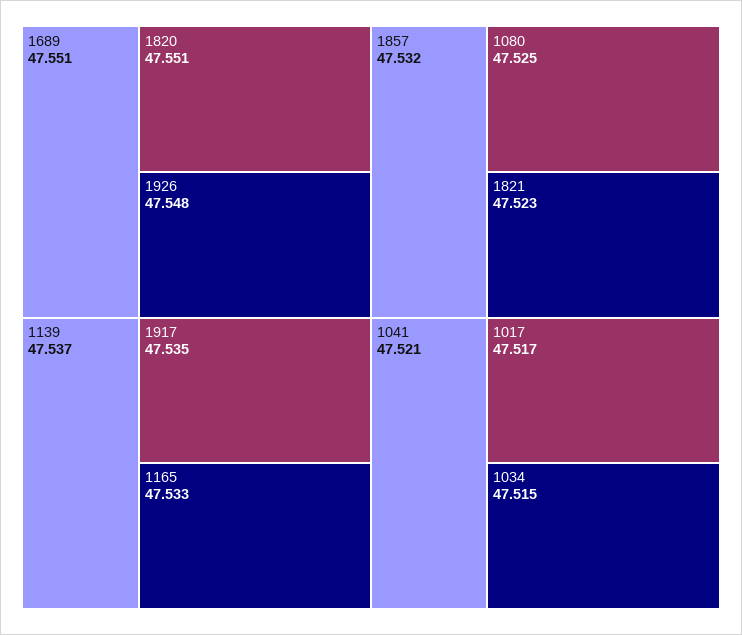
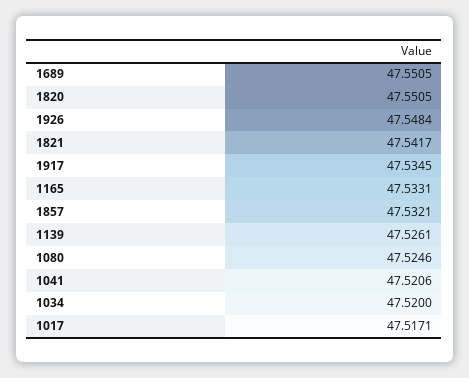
  {
    "1689": 47.5505,
    "1820": 47.5505,
    "1926": 47.5484,
-   "1139": 47.537,
+   "1139": 47.5261,
    "1917": 47.5345,
    "1165": 47.5331,
    "1857": 47.5321,
    "1080": 47.5246,
-   "1821": 47.523,
+   "1821": 47.5417,
    "1041": 47.5206,
    "1017": 47.5171,
-   "1034": 47.515
+   "1034": 47.52
  }

